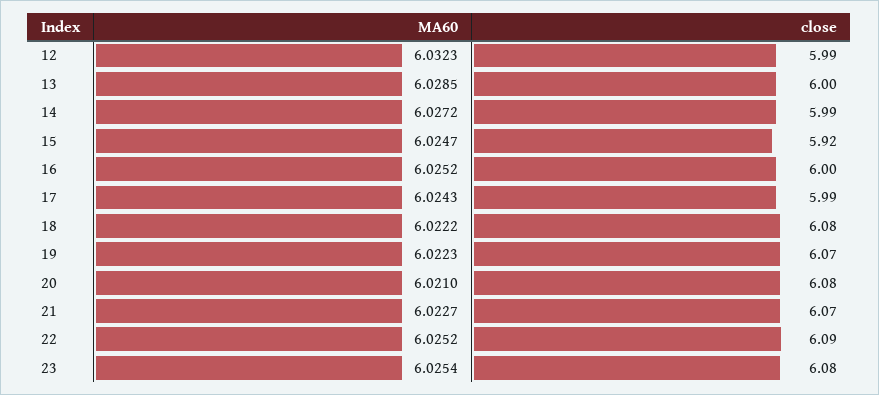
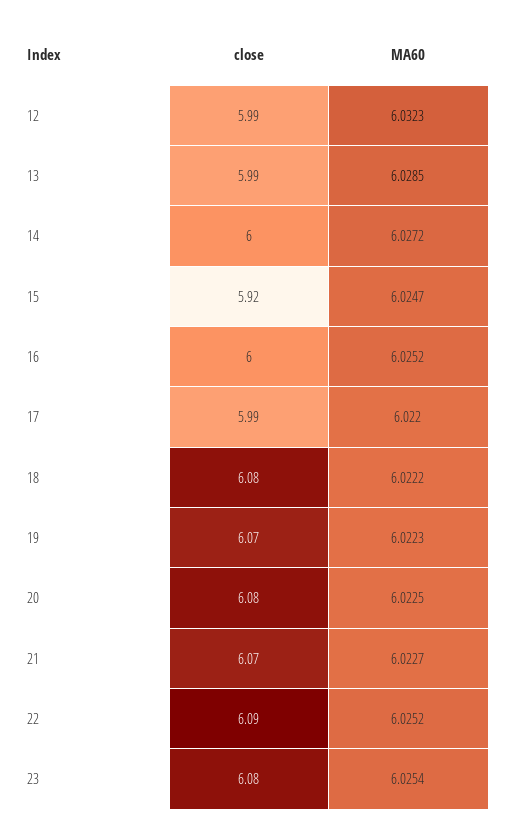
  {
    "MA60": {
      "12": 6.0323,
      "13": 6.0285,
      "14": 6.0272,
      "15": 6.0247,
      "16": 6.0252,
-     "17": 6.0243,
+     "17": 6.022,
      "18": 6.0222,
      "19": 6.0223,
-     "20": 6.021,
+     "20": 6.0225,
      "21": 6.0227,
      "22": 6.0252,
      "23": 6.0254
    },
    "close": {
      "12": 5.99,
-     "13": 6,
+     "13": 5.99,
-     "14": 5.99,
+     "14": 6,
      "15": 5.92,
      "16": 6,
      "17": 5.99,
      "18": 6.08,
      "19": 6.07,
      "20": 6.08,
      "21": 6.07,
      "22": 6.09,
      "23": 6.08
    }
  }

